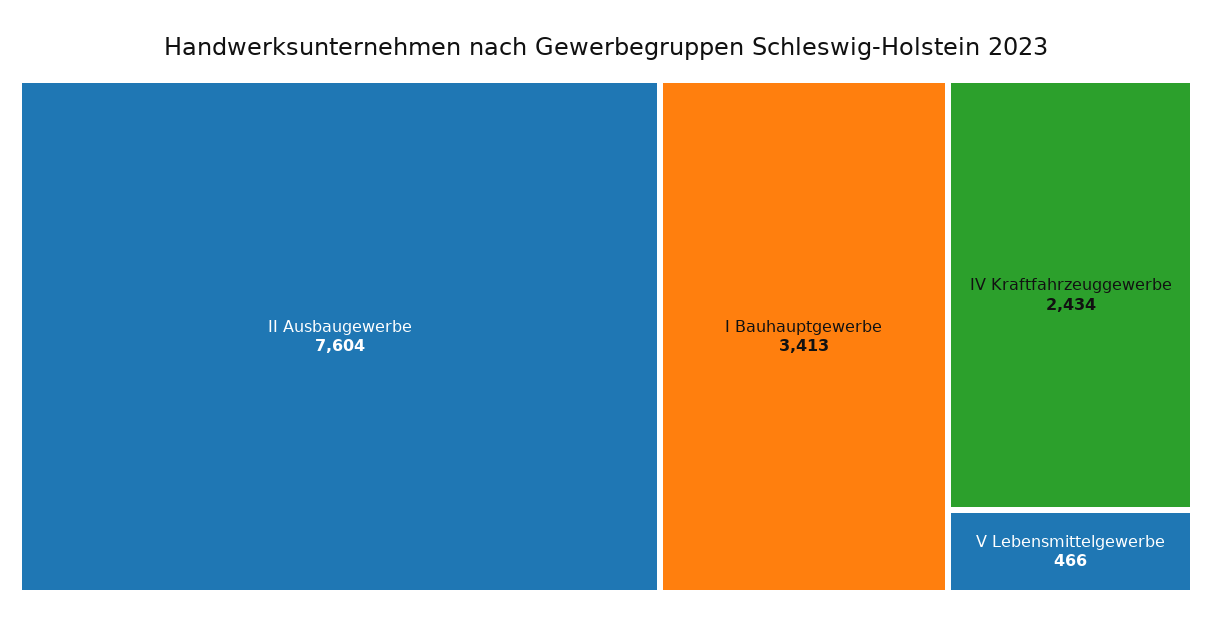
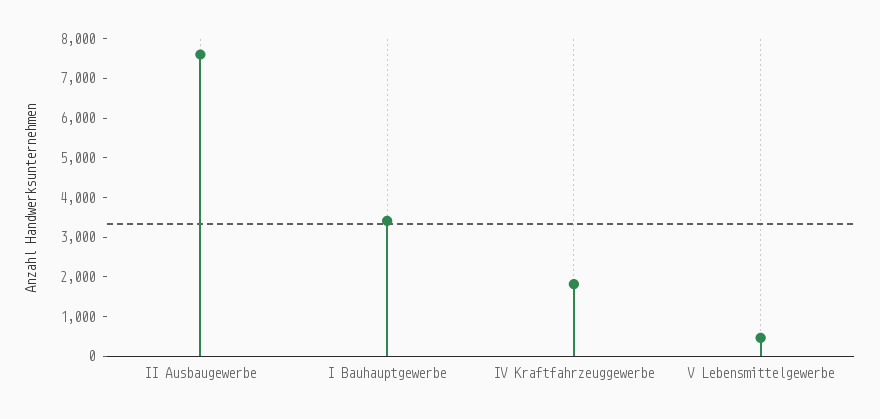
  {
    "II Ausbaugewerbe": 7604,
    "I Bauhauptgewerbe": 3413,
-   "IV Kraftfahrzeuggewerbe": 2434,
+   "IV Kraftfahrzeuggewerbe": 1750,
    "V Lebensmittelgewerbe": 466
  }

